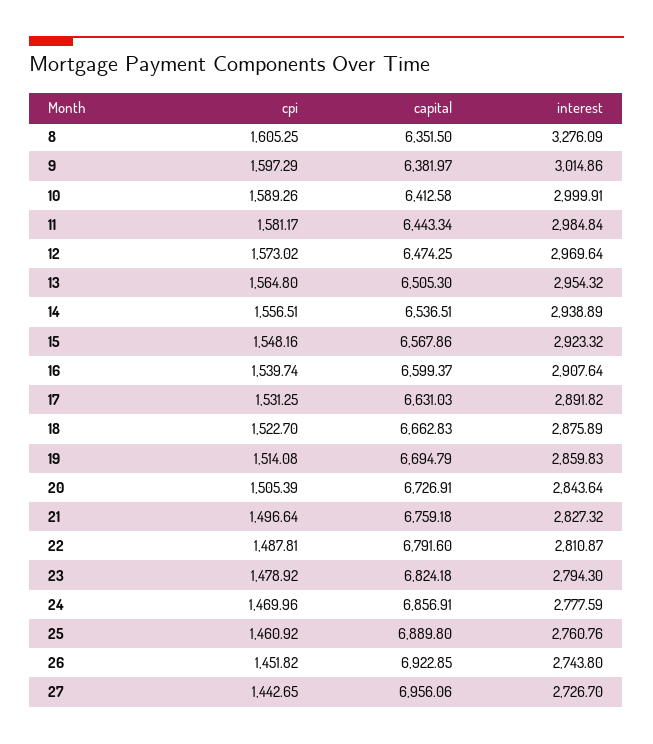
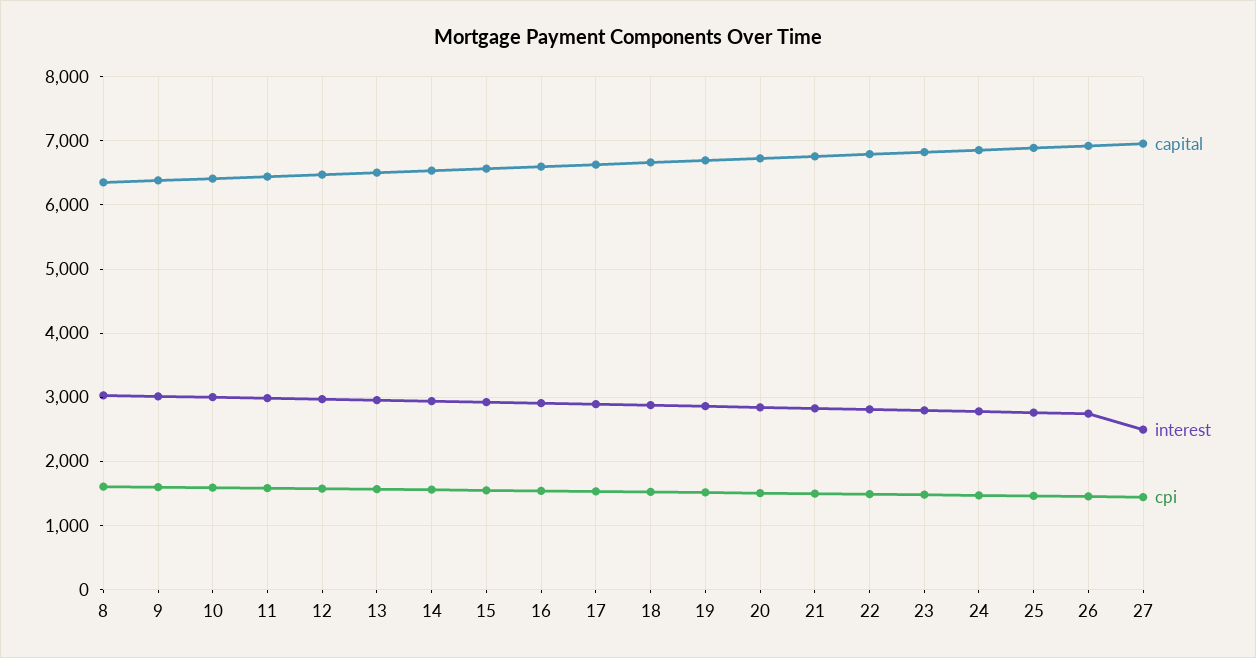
  {
    "cpi": {
      "8": 1605.25,
      "9": 1597.29,
      "10": 1589.26,
      "11": 1581.17,
      "12": 1573.02,
      "13": 1564.8,
      "14": 1556.51,
      "15": 1548.16,
      "16": 1539.74,
      "17": 1531.25,
      "18": 1522.7,
      "19": 1514.08,
      "20": 1505.39,
      "21": 1496.64,
      "22": 1487.81,
      "23": 1478.92,
      "24": 1469.96,
      "25": 1460.92,
      "26": 1451.82,
      "27": 1442.65
    },
    "capital": {
      "8": 6351.5,
      "9": 6381.97,
      "10": 6412.58,
      "11": 6443.34,
      "12": 6474.25,
      "13": 6505.3,
      "14": 6536.51,
      "15": 6567.86,
      "16": 6599.37,
      "17": 6631.03,
      "18": 6662.83,
      "19": 6694.79,
      "20": 6726.91,
      "21": 6759.18,
      "22": 6791.6,
      "23": 6824.18,
      "24": 6856.91,
      "25": 6889.8,
      "26": 6922.85,
      "27": 6956.06
    },
    "interest": {
-     "8": 3276.09,
+     "8": 3000,
      "9": 3014.86,
      "10": 2999.91,
      "11": 2984.84,
      "12": 2969.64,
      "13": 2954.32,
      "14": 2938.89,
      "15": 2923.32,
      "16": 2907.64,
      "17": 2891.82,
      "18": 2875.89,
      "19": 2859.83,
      "20": 2843.64,
      "21": 2827.32,
      "22": 2810.87,
      "23": 2794.3,
      "24": 2777.59,
      "25": 2760.76,
      "26": 2743.8,
-     "27": 2726.7
+     "27": 2500
    }
  }

